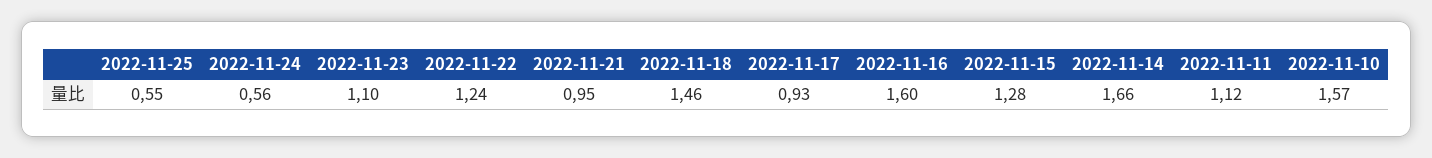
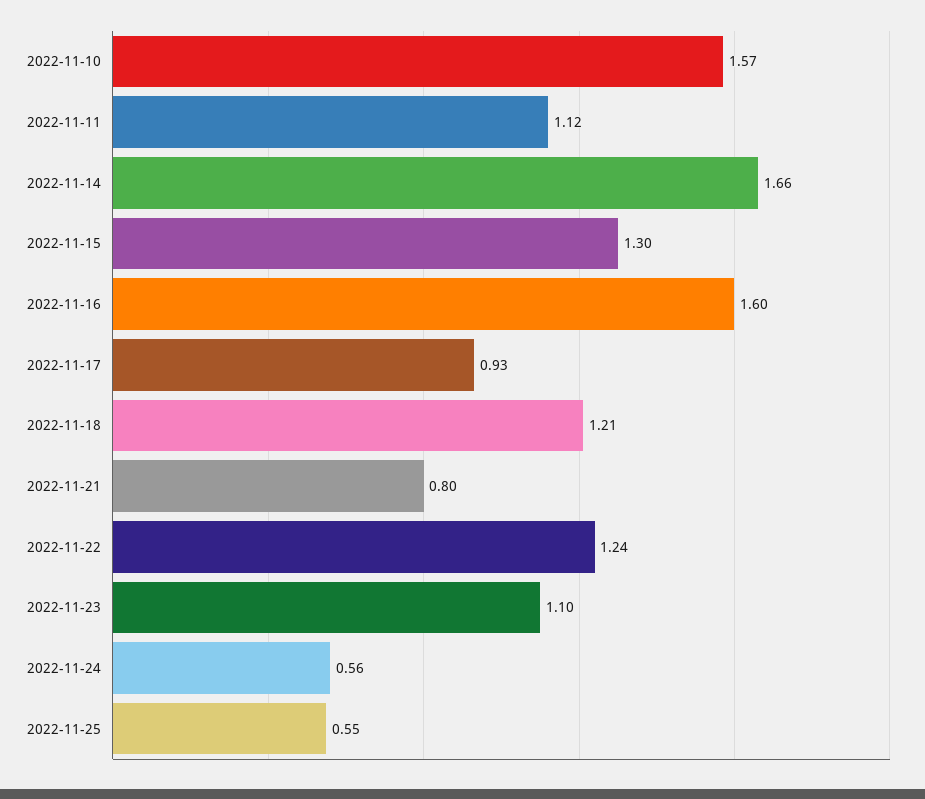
  {
    "2022-11-25": 0.55,
    "2022-11-24": 0.56,
    "2022-11-23": 1.1,
    "2022-11-22": 1.24,
-   "2022-11-21": 0.95,
+   "2022-11-21": 0.8,
-   "2022-11-18": 1.46,
+   "2022-11-18": 1.21,
    "2022-11-17": 0.93,
    "2022-11-16": 1.6,
-   "2022-11-15": 1.28,
+   "2022-11-15": 1.3,
    "2022-11-14": 1.66,
    "2022-11-11": 1.12,
    "2022-11-10": 1.57
  }

